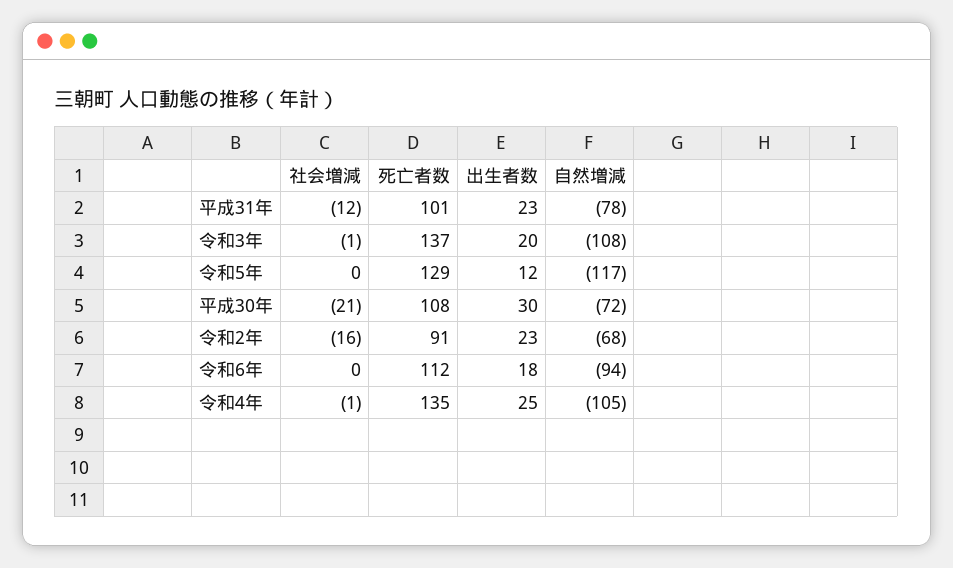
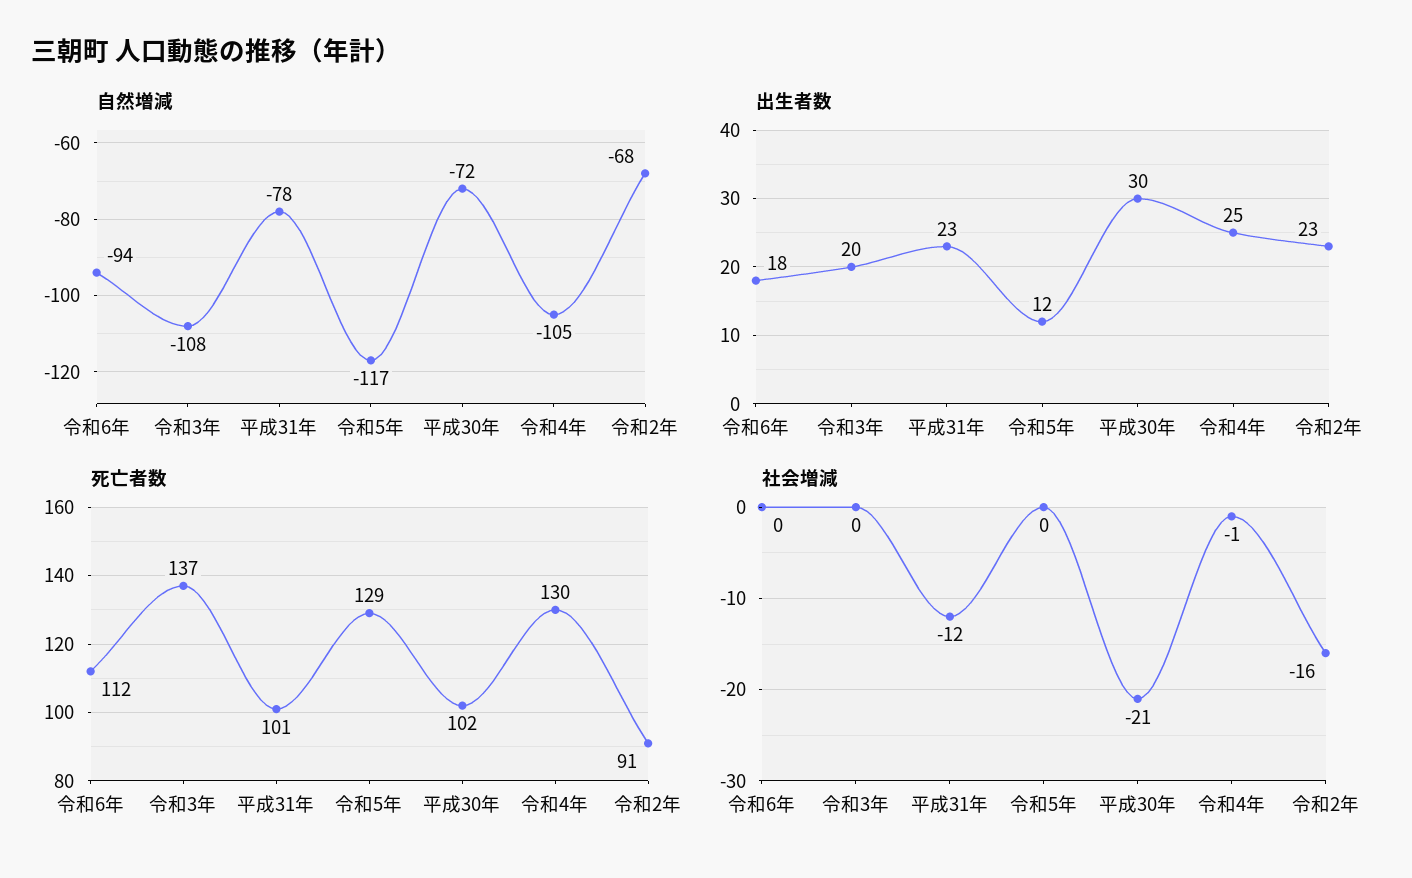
  {
    "社会増減": {
      "平成31年": -12,
-     "令和3年": -1,
+     "令和3年": 0,
      "令和5年": 0,
      "平成30年": -21,
      "令和2年": -16,
      "令和6年": 0,
      "令和4年": -1
    },
    "死亡者数": {
      "平成31年": 101,
      "令和3年": 137,
      "令和5年": 129,
-     "平成30年": 108,
+     "平成30年": 102,
      "令和2年": 91,
      "令和6年": 112,
-     "令和4年": 135
+     "令和4年": 130
    },
    "出生者数": {
      "平成31年": 23,
      "令和3年": 20,
      "令和5年": 12,
      "平成30年": 30,
      "令和2年": 23,
      "令和6年": 18,
      "令和4年": 25
    },
    "自然増減": {
      "平成31年": -78,
      "令和3年": -108,
      "令和5年": -117,
      "平成30年": -72,
      "令和2年": -68,
      "令和6年": -94,
      "令和4年": -105
    }
  }

